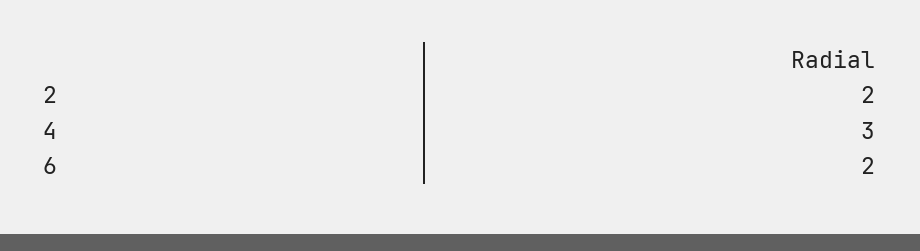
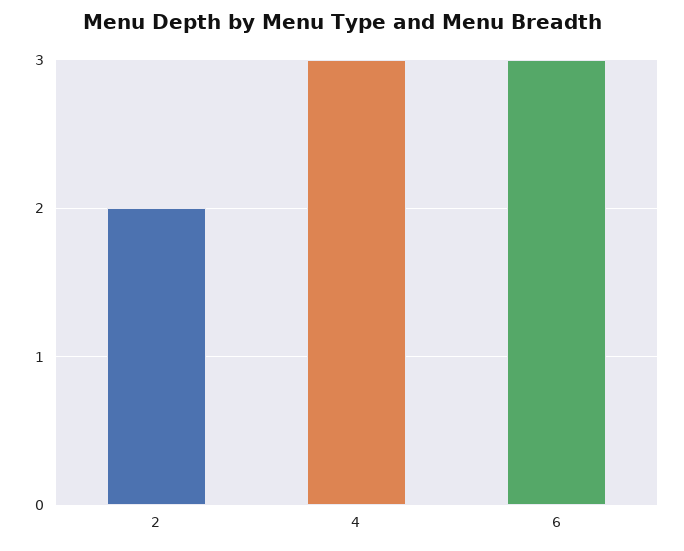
  {
    "2": 2,
    "4": 3,
-   "6": 2
+   "6": 3
  }

